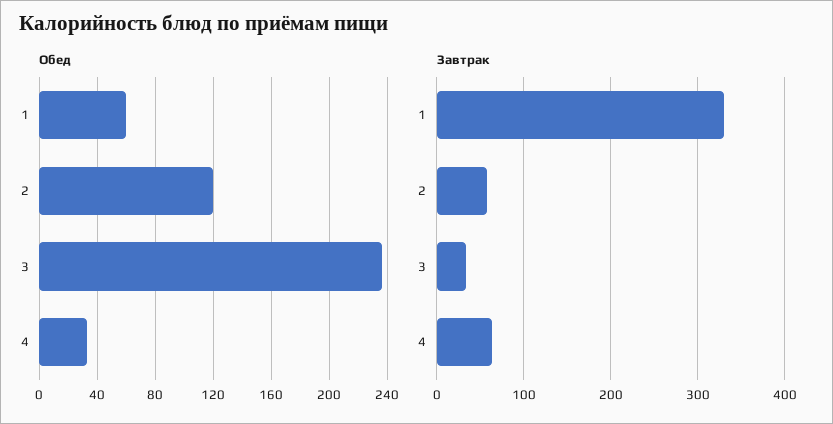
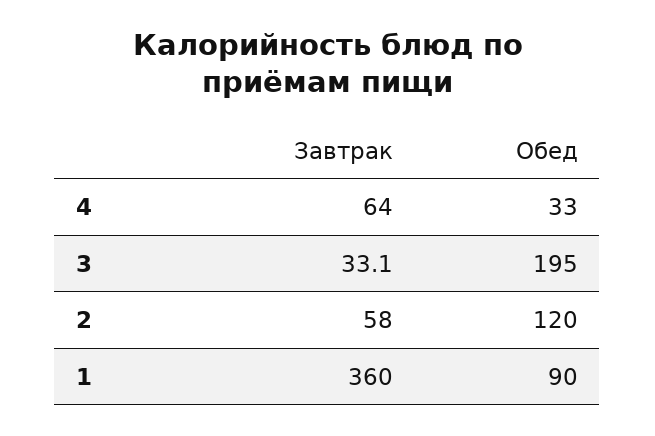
  {
    "Обед": {
-     "1": 60,
+     "1": 90,
      "2": 120,
-     "3": 235,
+     "3": 195,
      "4": 33
    },
    "Завтрак": {
-     "1": 330,
+     "1": 360,
      "2": 58,
      "3": 33.1,
      "4": 64
    }
  }

